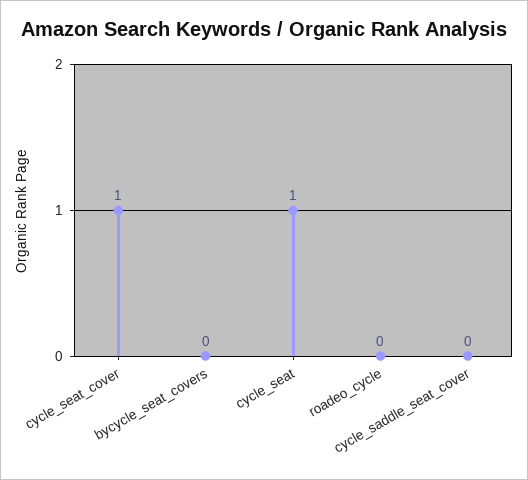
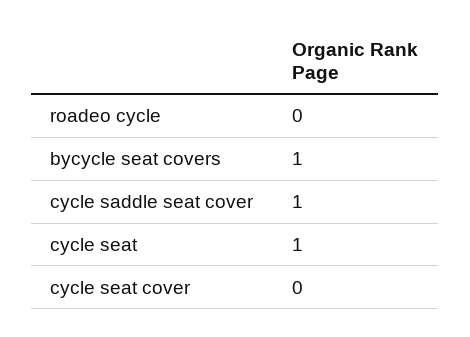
  {
-   "cycle_seat_cover": 1,
+   "cycle_seat_cover": 0,
-   "bycycle_seat_covers": 0,
+   "bycycle_seat_covers": 1,
    "cycle_seat": 1,
    "roadeo_cycle": 0,
-   "cycle_saddle_seat_cover": 0
+   "cycle_saddle_seat_cover": 1
  }

